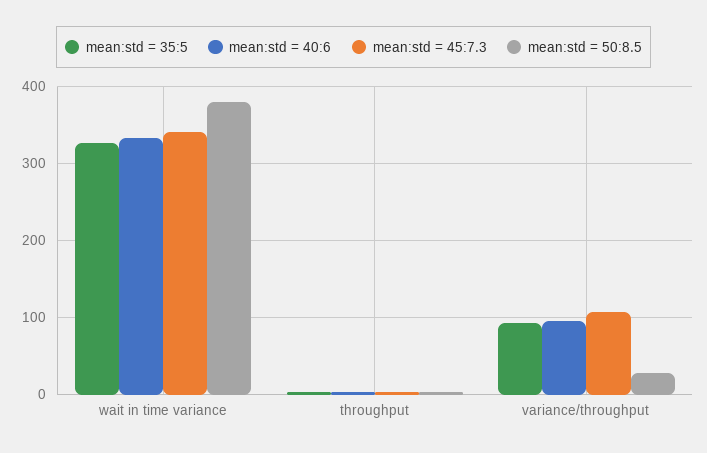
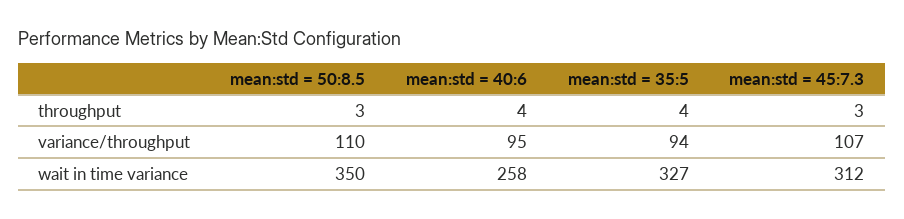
  {
    "mean:std = 35:5": {
      "wait in time variance": 327,
      "throughput": 4,
      "variance/throughput": 94
    },
    "mean:std = 40:6": {
-     "wait in time variance": 330,
+     "wait in time variance": 258,
      "throughput": 4,
      "variance/throughput": 95
    },
    "mean:std = 45:7.3": {
-     "wait in time variance": 340,
+     "wait in time variance": 312,
      "throughput": 3,
      "variance/throughput": 107
    },
    "mean:std = 50:8.5": {
-     "wait in time variance": 380,
+     "wait in time variance": 350,
      "throughput": 3,
-     "variance/throughput": 30
+     "variance/throughput": 110
    }
  }

